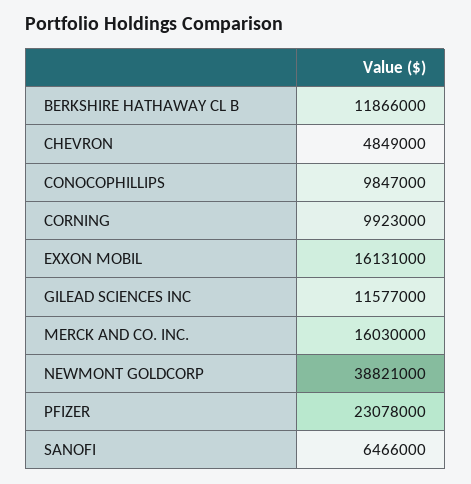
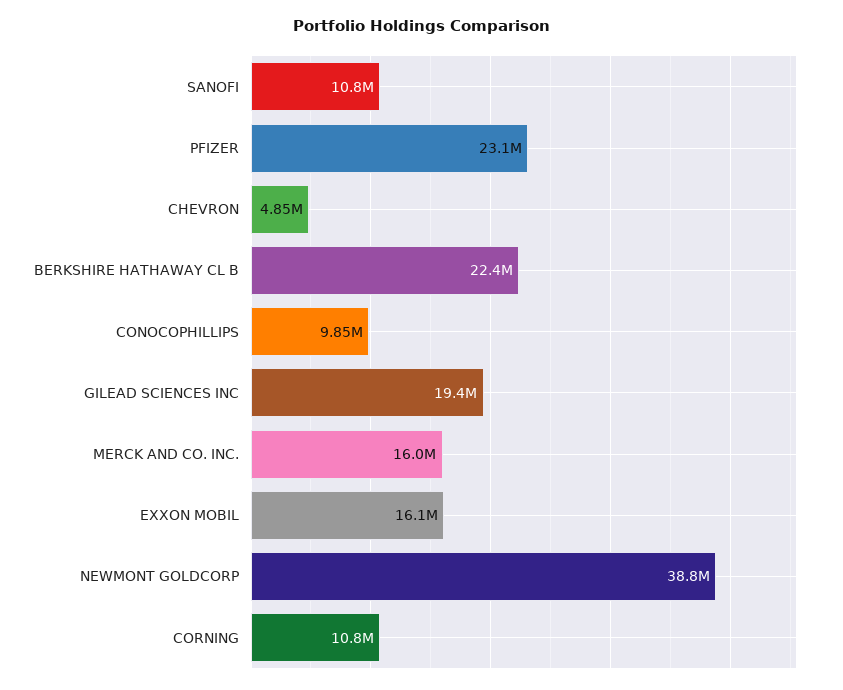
  {
-   "BERKSHIRE HATHAWAY CL B": 11866000,
+   "BERKSHIRE HATHAWAY CL B": 22400000,
    "CHEVRON": 4849000,
    "CONOCOPHILLIPS": 9847000,
-   "CORNING": 9923000,
+   "CORNING": 10800000,
    "EXXON MOBIL": 16131000,
-   "GILEAD SCIENCES INC": 11577000,
+   "GILEAD SCIENCES INC": 19400000,
    "MERCK AND CO. INC.": 16030000,
    "NEWMONT GOLDCORP": 38821000,
    "PFIZER": 23078000,
-   "SANOFI": 6466000
+   "SANOFI": 10800000
  }

